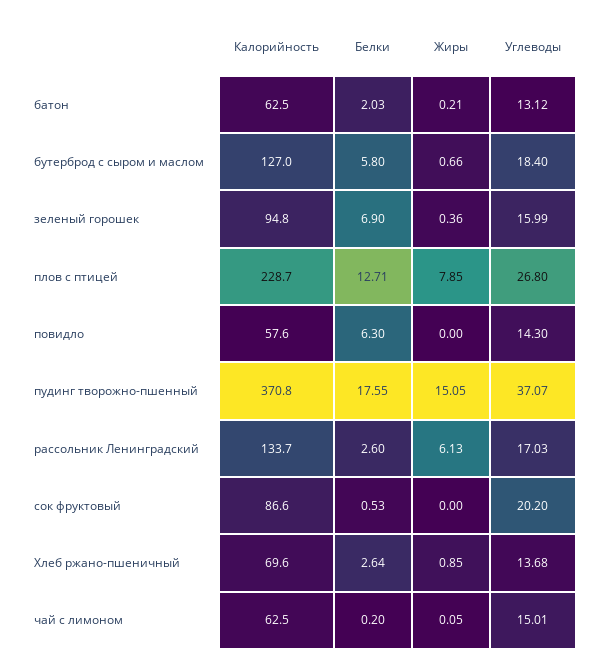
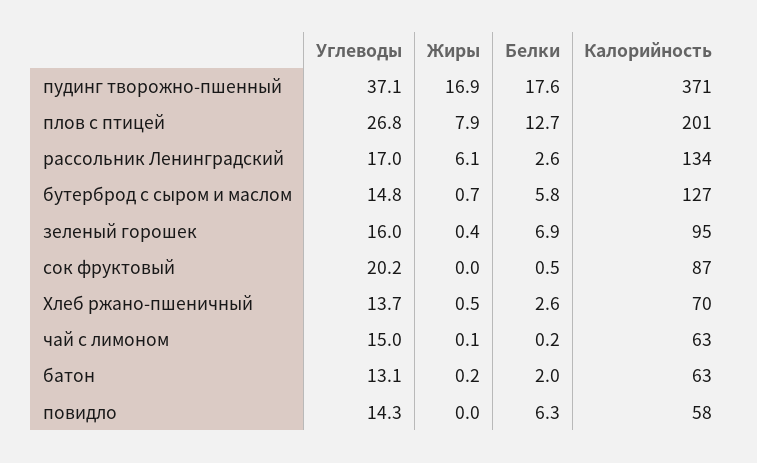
  {
    "Калорийность": {
      "батон": 62.5,
      "бутерброд с сыром и маслом": 127,
      "зеленый горошек": 94.8,
-     "плов с птицей": 228.7,
+     "плов с птицей": 201,
      "повидло": 57.6,
      "пудинг творожно-пшенный": 370.8,
      "рассольник Ленинградский": 133.7,
      "сок фруктовый": 86.6,
      "Хлеб ржано-пшеничный": 69.6,
      "чай с лимоном": 62.5
    },
    "Белки": {
      "батон": 2.03,
      "бутерброд с сыром и маслом": 5.8,
      "зеленый горошек": 6.9,
      "плов с птицей": 12.71,
      "повидло": 6.3,
      "пудинг творожно-пшенный": 17.55,
      "рассольник Ленинградский": 2.6,
      "сок фруктовый": 0.53,
      "Хлеб ржано-пшеничный": 2.64,
      "чай с лимоном": 0.2
    },
    "Жиры": {
      "батон": 0.21,
      "бутерброд с сыром и маслом": 0.66,
      "зеленый горошек": 0.36,
      "плов с птицей": 7.85,
      "повидло": 0,
-     "пудинг творожно-пшенный": 15.05,
+     "пудинг творожно-пшенный": 16.9,
      "рассольник Ленинградский": 6.13,
      "сок фруктовый": 0,
-     "Хлеб ржано-пшеничный": 0.85,
+     "Хлеб ржано-пшеничный": 0.5,
      "чай с лимоном": 0.05
    },
    "Углеводы": {
      "батон": 13.12,
-     "бутерброд с сыром и маслом": 18.4,
+     "бутерброд с сыром и маслом": 14.8,
      "зеленый горошек": 15.99,
      "плов с птицей": 26.8,
      "повидло": 14.3,
      "пудинг творожно-пшенный": 37.07,
      "рассольник Ленинградский": 17.03,
      "сок фруктовый": 20.2,
      "Хлеб ржано-пшеничный": 13.68,
      "чай с лимоном": 15.01
    }
  }

